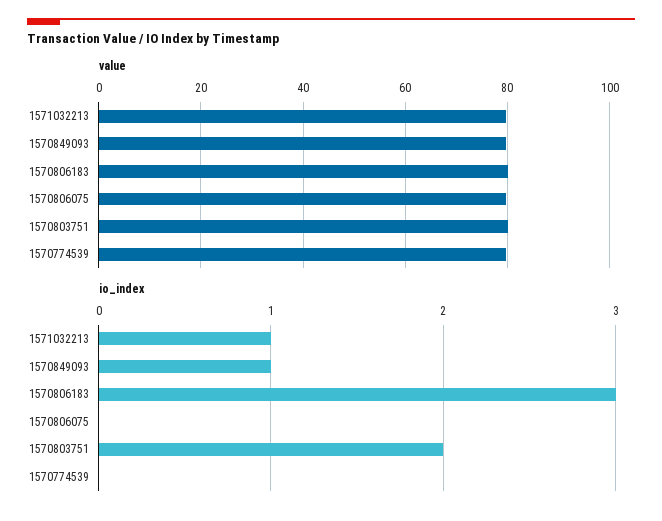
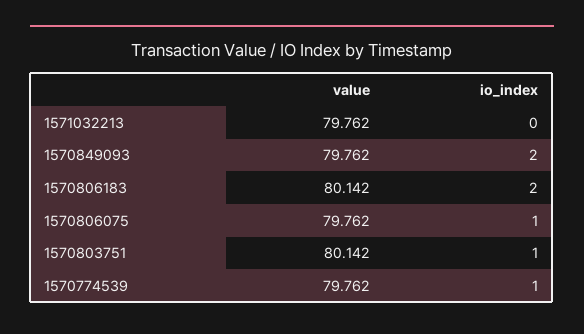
  {
    "value": {
      "1571032213": 79.762,
      "1570849093": 79.762,
      "1570806183": 80.142,
      "1570806075": 79.762,
      "1570803751": 80.142,
      "1570774539": 79.762
    },
    "io_index": {
-     "1571032213": 1,
+     "1571032213": 0,
-     "1570849093": 1,
+     "1570849093": 2,
-     "1570806183": 3,
+     "1570806183": 2,
-     "1570806075": 0,
+     "1570806075": 1,
-     "1570803751": 2,
+     "1570803751": 1,
-     "1570774539": 0
+     "1570774539": 1
    }
  }

